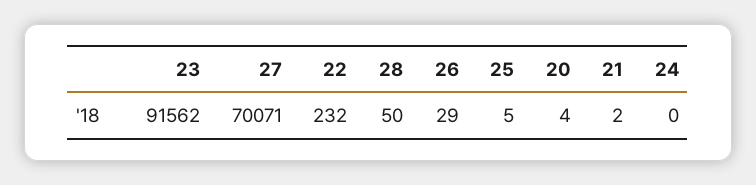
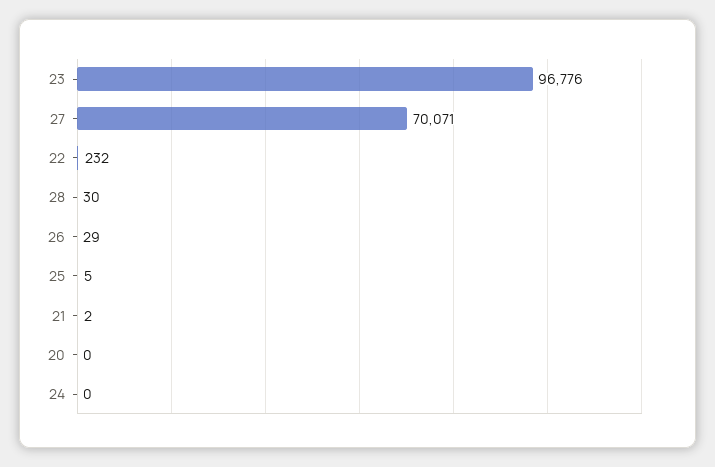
  {
-   "23": 91562,
+   "23": 96776,
    "27": 70071,
    "22": 232,
-   "28": 50,
+   "28": 30,
    "26": 29,
    "25": 5,
-   "20": 4,
+   "20": 0,
    "21": 2,
    "24": 0
  }

